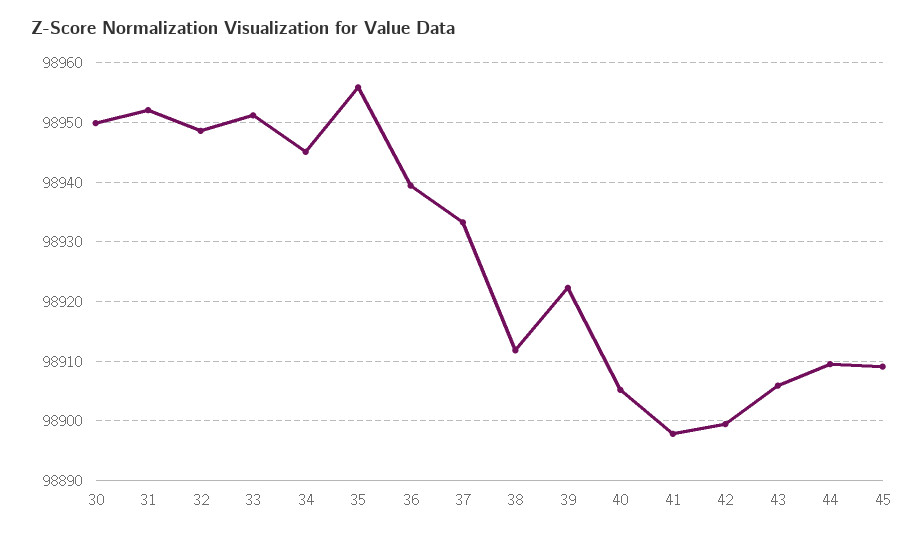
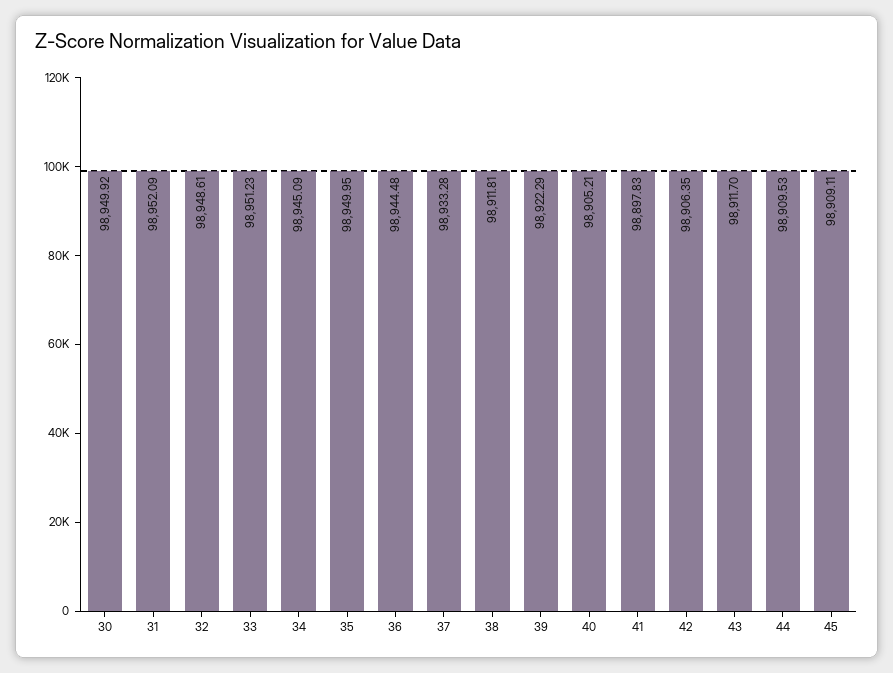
  {
    "30": 98949.92,
    "31": 98952.09,
    "32": 98948.61,
    "33": 98951.23,
    "34": 98945.09,
-   "35": 98956,
+   "35": 98949.95,
-   "36": 98940,
+   "36": 98944.48,
    "37": 98933.28,
    "38": 98911.81,
    "39": 98922.29,
    "40": 98905.21,
    "41": 98897.83,
-   "42": 98900,
+   "42": 98906.35,
-   "43": 98906,
+   "43": 98911.7,
    "44": 98909.53,
    "45": 98909.11
  }

